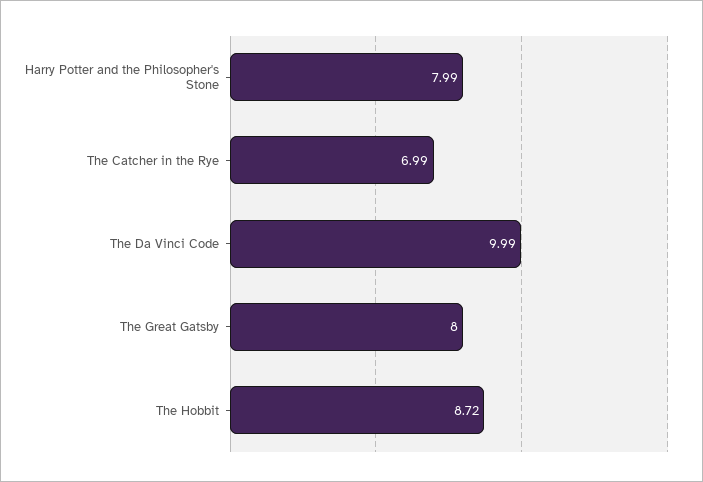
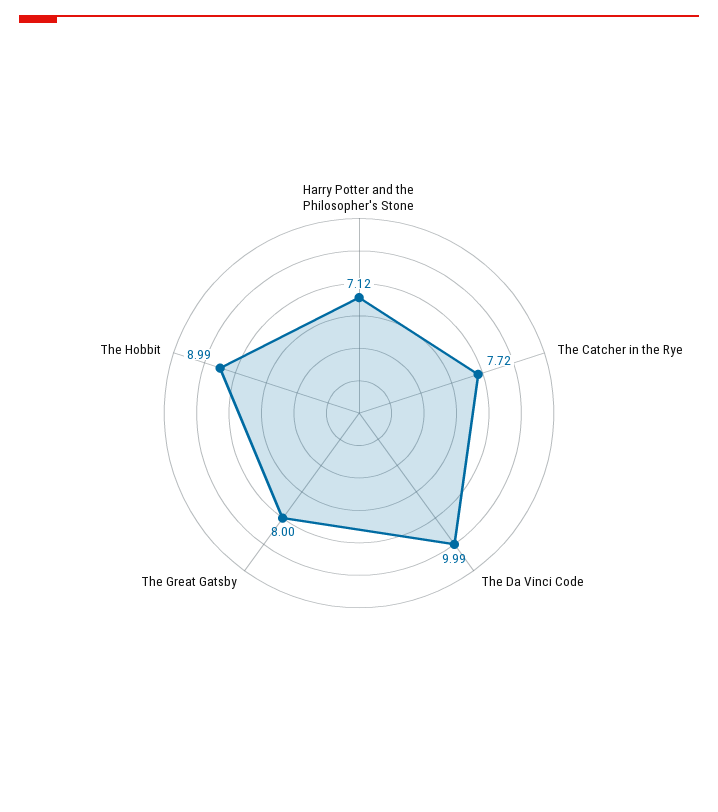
  {
-   "Harry Potter and the Philosopher's Stone": 7.99,
+   "Harry Potter and the Philosopher's Stone": 7.12,
-   "The Catcher in the Rye": 6.99,
+   "The Catcher in the Rye": 7.72,
    "The Da Vinci Code": 9.99,
    "The Great Gatsby": 8,
-   "The Hobbit": 8.72
+   "The Hobbit": 8.99
  }

